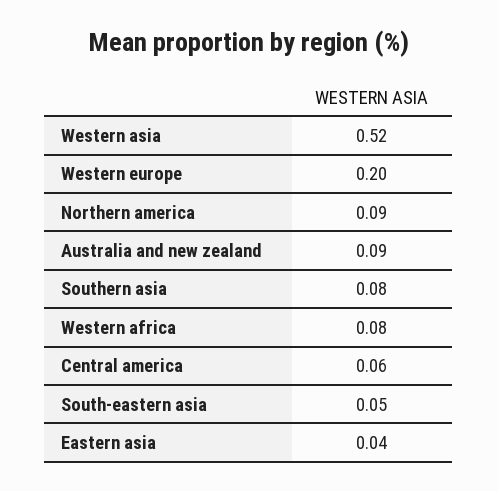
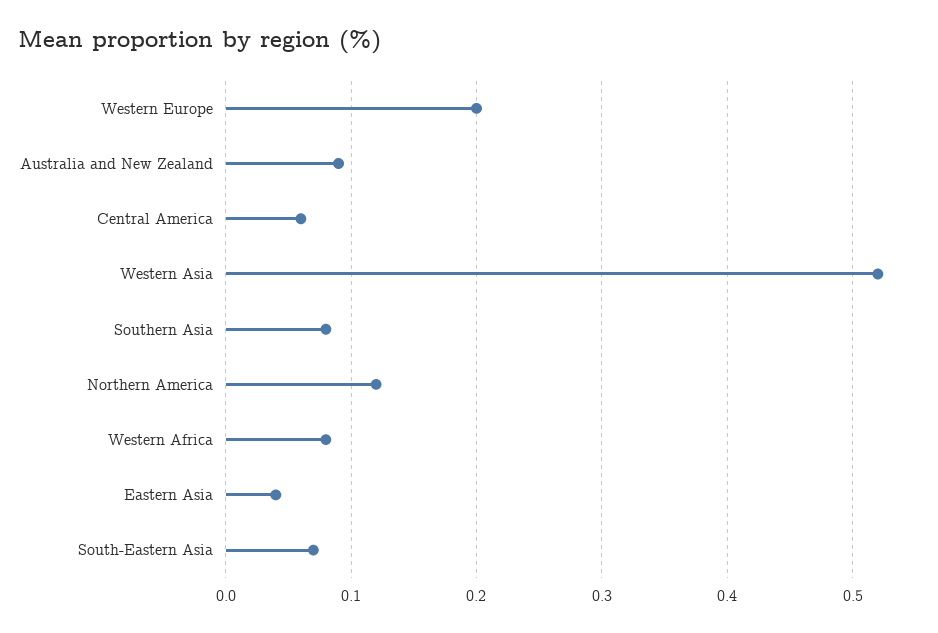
  {
    "Western asia": 0.52,
    "Western europe": 0.2,
-   "Northern america": 0.09,
+   "Northern america": 0.12,
    "Australia and new zealand": 0.09,
    "Southern asia": 0.08,
    "Western africa": 0.08,
    "Central america": 0.06,
-   "South-eastern asia": 0.05,
+   "South-eastern asia": 0.07,
    "Eastern asia": 0.04
  }

